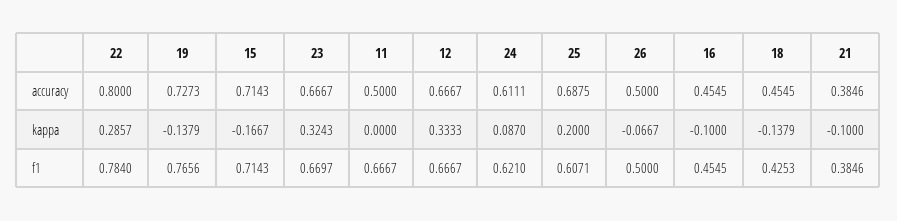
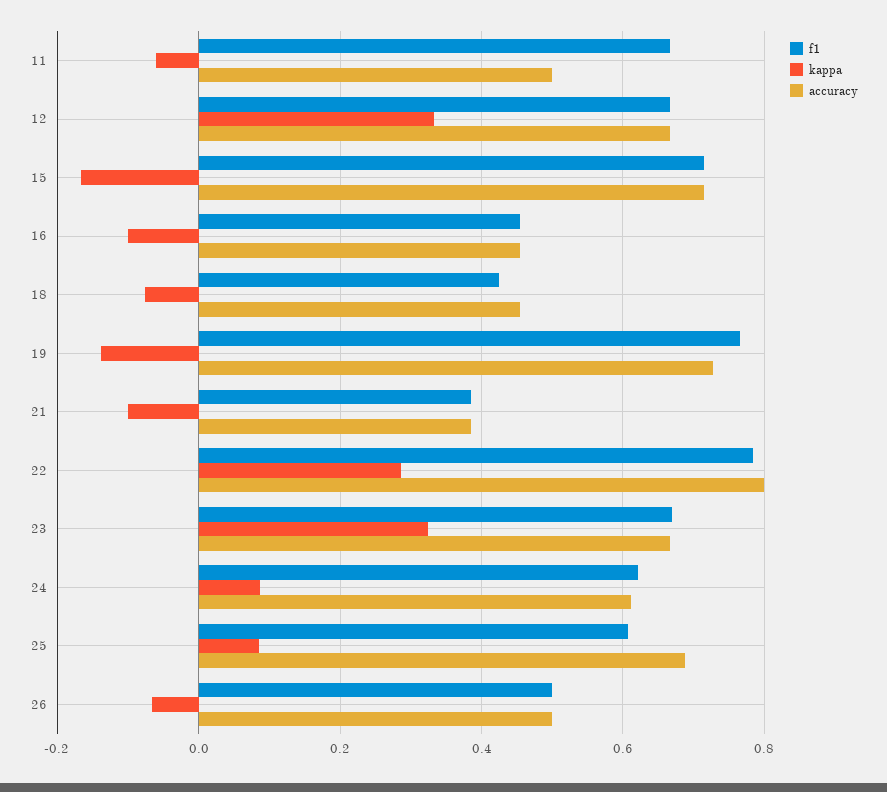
  {
    "accuracy": {
      "22": 0.8,
      "19": 0.7273,
      "15": 0.7143,
      "23": 0.6667,
      "11": 0.5,
      "12": 0.6667,
      "24": 0.6111,
      "25": 0.6875,
      "26": 0.5,
      "16": 0.4545,
      "18": 0.4545,
      "21": 0.3846
    },
    "kappa": {
      "22": 0.2857,
      "19": -0.1379,
      "15": -0.1667,
      "23": 0.3243,
-     "11": 0,
+     "11": -0.06,
      "12": 0.3333,
      "24": 0.087,
-     "25": 0.2,
+     "25": 0.08,
      "26": -0.0667,
      "16": -0.1,
-     "18": -0.1379,
+     "18": -0.08,
      "21": -0.1
    },
    "f1": {
      "22": 0.784,
      "19": 0.7656,
      "15": 0.7143,
      "23": 0.6697,
      "11": 0.6667,
      "12": 0.6667,
      "24": 0.621,
      "25": 0.6071,
      "26": 0.5,
      "16": 0.4545,
      "18": 0.4253,
      "21": 0.3846
    }
  }

